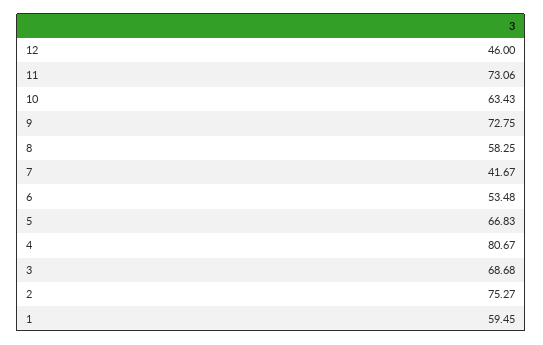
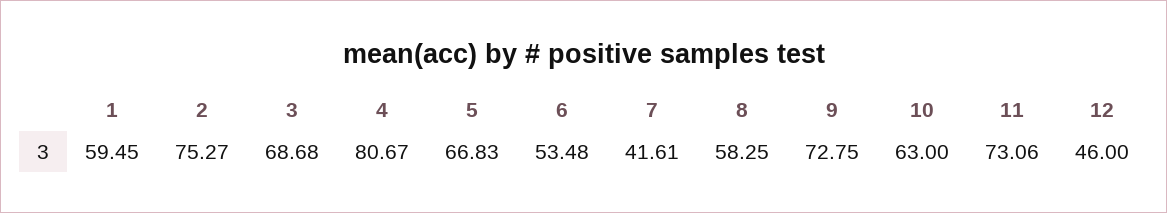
  {
    "12": 46,
    "11": 73.06,
-   "10": 63.43,
+   "10": 63,
    "9": 72.75,
    "8": 58.25,
-   "7": 41.67,
+   "7": 41.61,
    "6": 53.48,
    "5": 66.83,
    "4": 80.67,
    "3": 68.68,
    "2": 75.27,
    "1": 59.45
  }

